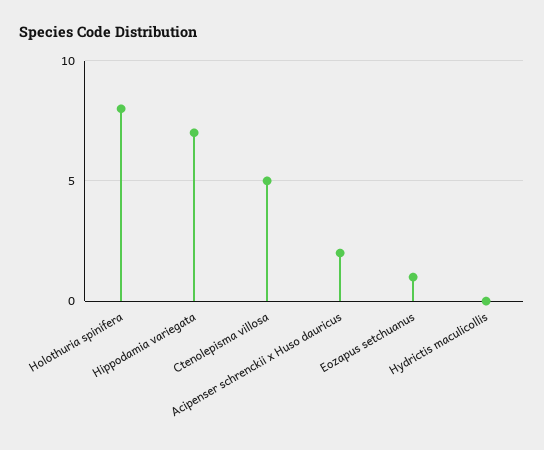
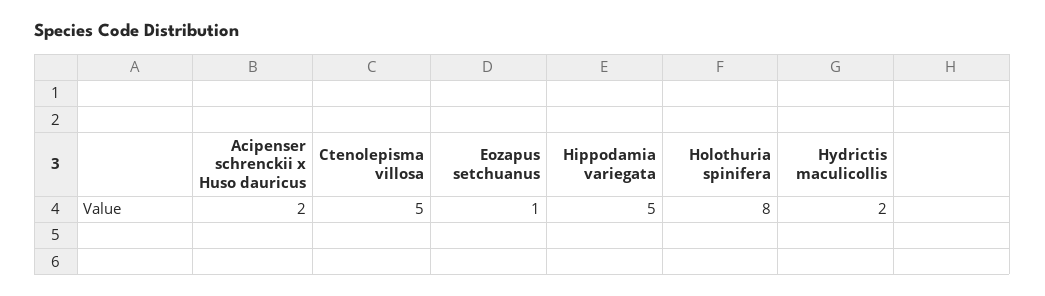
  {
    "Holothuria spinifera": 8,
-   "Hippodamia variegata": 7,
+   "Hippodamia variegata": 5,
    "Ctenolepisma villosa": 5,
    "Acipenser schrenckii x Huso dauricus": 2,
    "Eozapus setchuanus": 1,
-   "Hydrictis maculicollis": 0
+   "Hydrictis maculicollis": 2
  }

